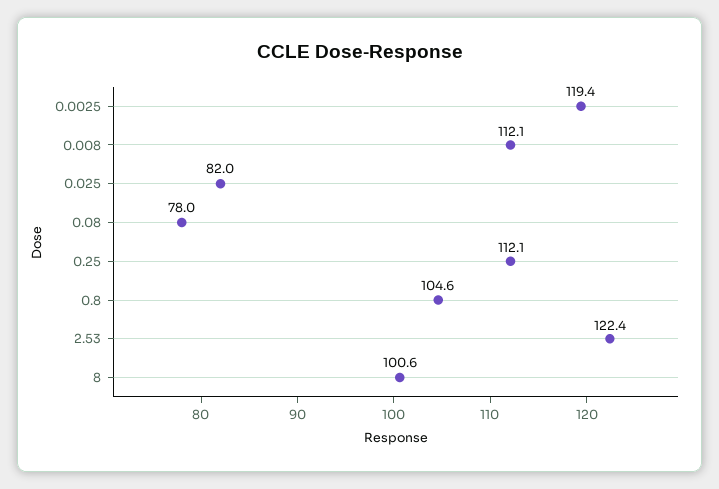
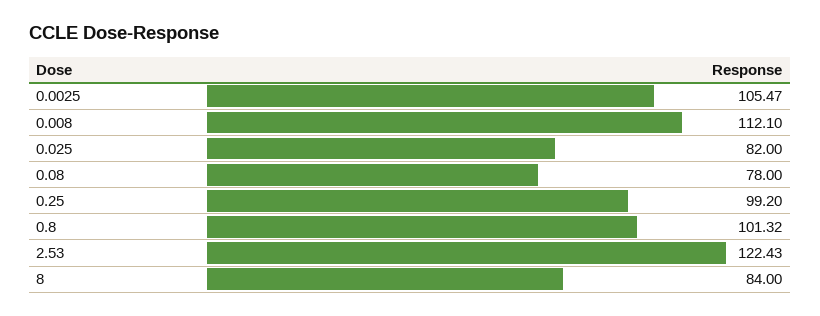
  {
-   "0.0025": 119.4,
+   "0.0025": 105.47,
    "0.008": 112.1,
    "0.025": 82,
    "0.08": 78,
-   "0.25": 112.1,
+   "0.25": 99.2,
-   "0.8": 104.6,
+   "0.8": 101.32,
    "2.53": 122.43,
-   "8": 100.6
+   "8": 84
  }

